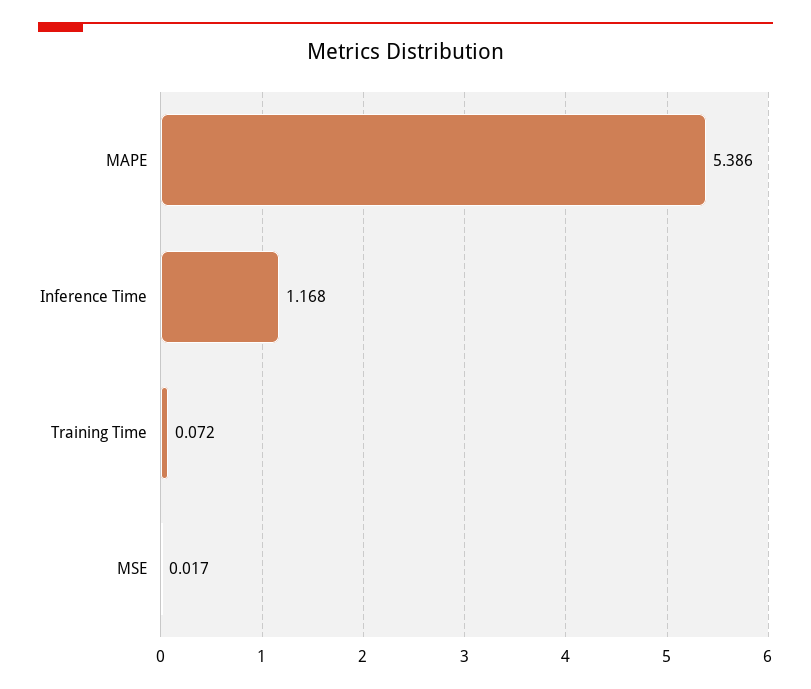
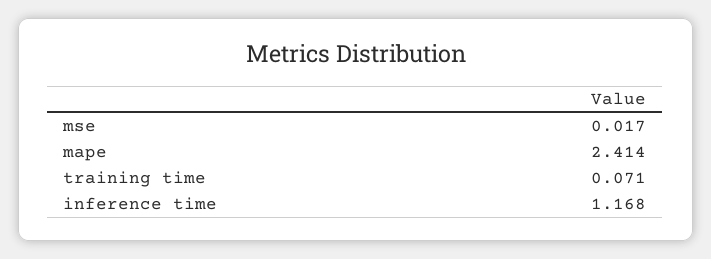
  {
-   "MAPE": 5.386,
+   "MAPE": 2.414,
    "Inference Time": 1.168,
-   "Training Time": 0.072,
+   "Training Time": 0.071,
    "MSE": 0.017
  }

